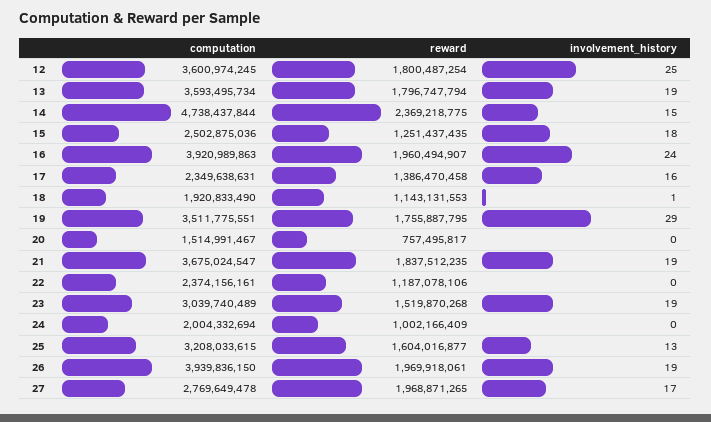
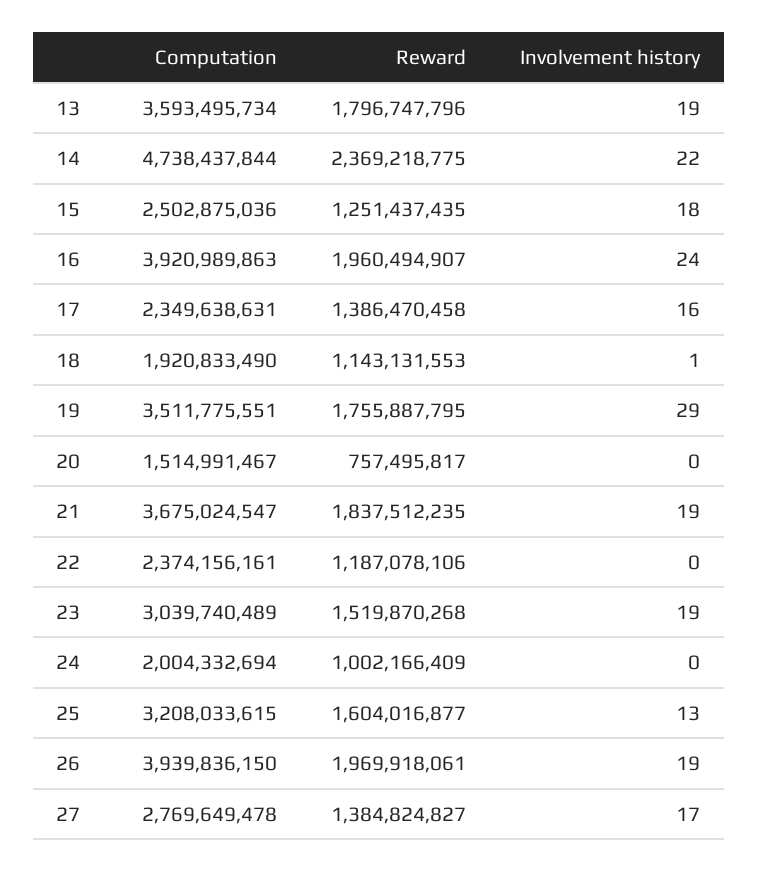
  {
    "computation": {
-     "12": 3600974245,
      "13": 3593495734,
      "14": 4738437844,
      "15": 2502875036,
      "16": 3920989863,
      "17": 2349638631,
      "18": 1920833490,
      "19": 3511775551,
      "20": 1514991467,
      "21": 3675024547,
      "22": 2374156161,
      "23": 3039740489,
      "24": 2004332694,
      "25": 3208033615,
      "26": 3939836150,
      "27": 2769649478
    },
    "reward": {
-     "12": 1800487254,
-     "13": 1796747794,
+     "13": 1796747796,
      "14": 2369218775,
      "15": 1251437435,
      "16": 1960494907,
      "17": 1386470458,
      "18": 1143131553,
      "19": 1755887795,
      "20": 757495817,
      "21": 1837512235,
      "22": 1187078106,
      "23": 1519870268,
      "24": 1002166409,
      "25": 1604016877,
      "26": 1969918061,
-     "27": 1968871265
+     "27": 1384824827
    },
    "involvement_history": {
-     "12": 25,
      "13": 19,
-     "14": 15,
+     "14": 22,
      "15": 18,
      "16": 24,
      "17": 16,
      "18": 1,
      "19": 29,
      "20": 0,
      "21": 19,
      "22": 0,
      "23": 19,
      "24": 0,
      "25": 13,
      "26": 19,
      "27": 17
    }
  }

